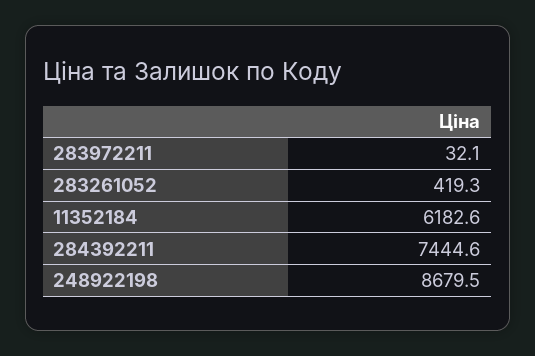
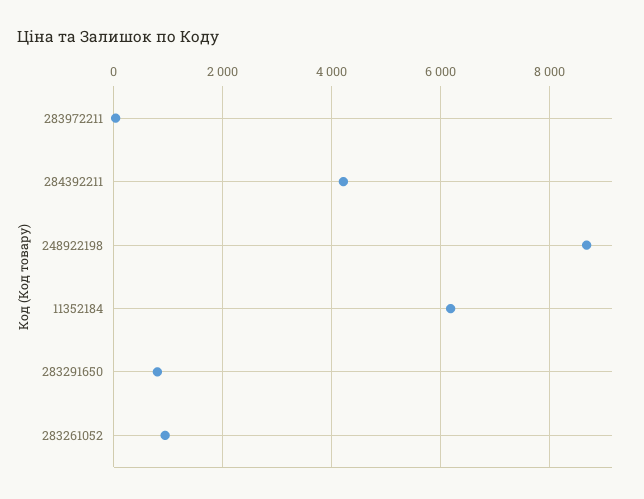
  {
    "283972211": 32.1,
-   "283261052": 419.3,
+   "283261052": 1000,
    "11352184": 6182.6,
-   "284392211": 7444.6,
+   "284392211": 4200,
-   "248922198": 8679.5
+   "248922198": 8679.5,
+   "283291650": 800
  }

